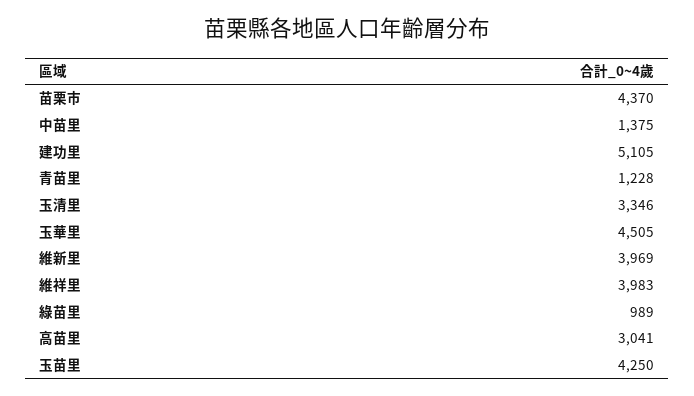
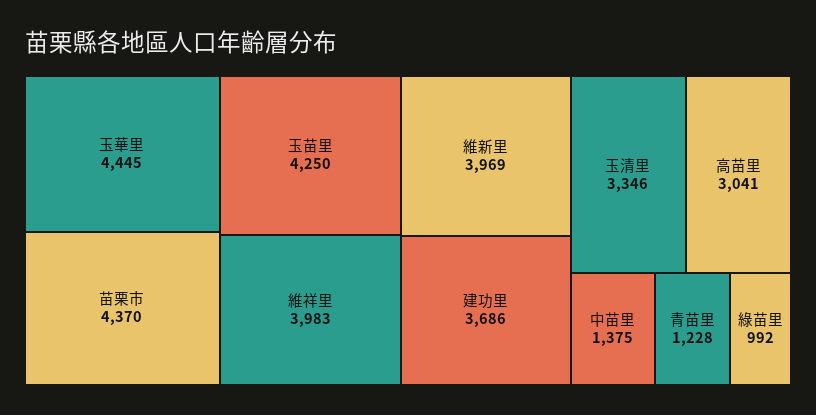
  {
    "苗栗市": 4370,
    "中苗里": 1375,
-   "建功里": 5105,
+   "建功里": 3686,
    "青苗里": 1228,
    "玉清里": 3346,
-   "玉華里": 4505,
+   "玉華里": 4445,
    "維新里": 3969,
    "維祥里": 3983,
-   "綠苗里": 989,
+   "綠苗里": 992,
    "高苗里": 3041,
    "玉苗里": 4250
  }

